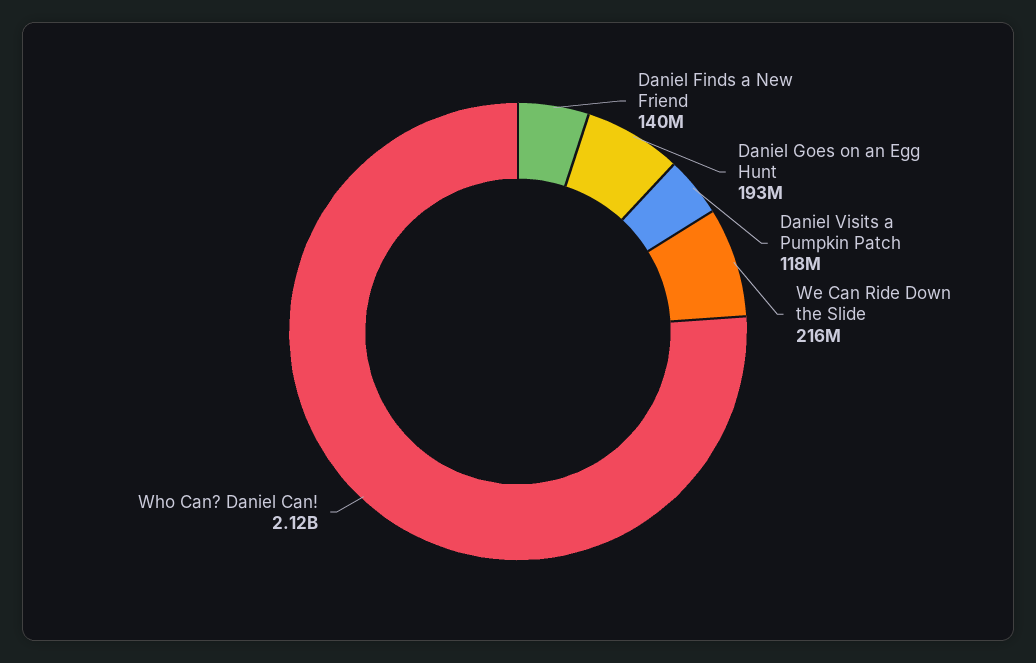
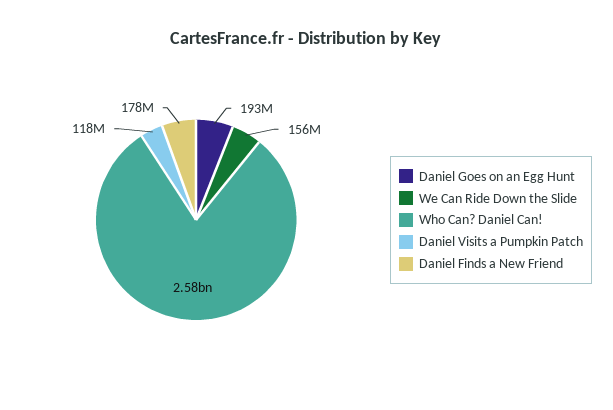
  {
-   "Daniel Finds a New Friend": 140000000,
+   "Daniel Finds a New Friend": 178000000,
    "Daniel Goes on an Egg Hunt": 193000000,
    "Daniel Visits a Pumpkin Patch": 118000000,
-   "We Can Ride Down the Slide": 216000000,
+   "We Can Ride Down the Slide": 156000000,
-   "Who Can? Daniel Can!": 2120000000
+   "Who Can? Daniel Can!": 2580000000
  }

